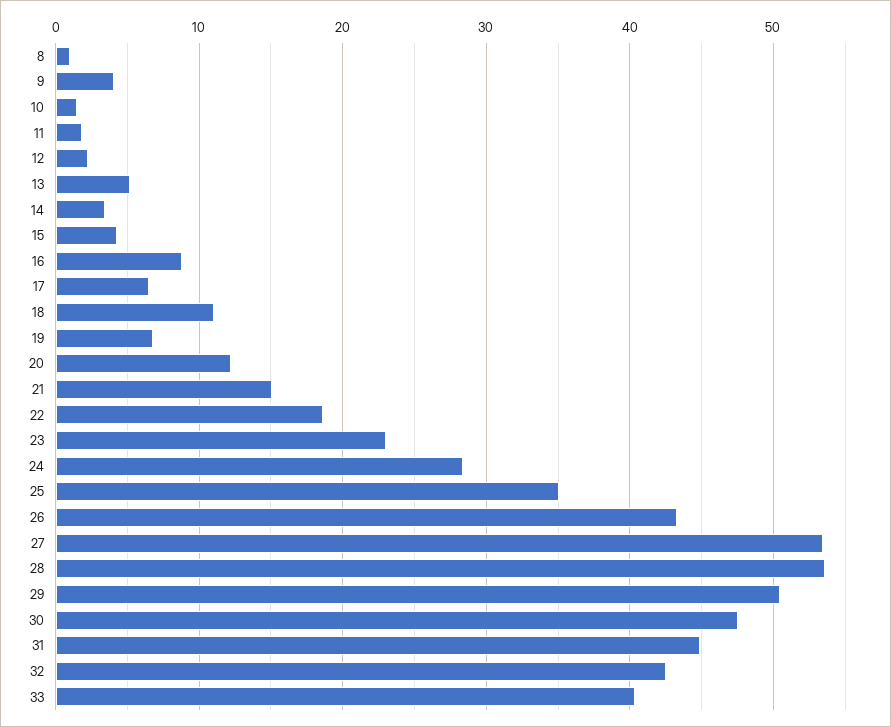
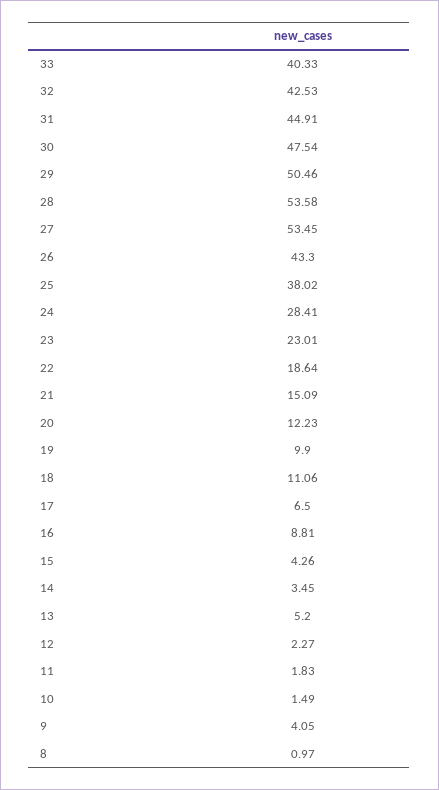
  {
    "8": 0.97,
    "9": 4.05,
    "10": 1.49,
    "11": 1.83,
    "12": 2.27,
    "13": 5.2,
    "14": 3.45,
    "15": 4.26,
    "16": 8.81,
    "17": 6.5,
    "18": 11.06,
-   "19": 7,
+   "19": 9.9,
    "20": 12.23,
    "21": 15.09,
    "22": 18.64,
    "23": 23.01,
    "24": 28.41,
-   "25": 35,
+   "25": 38.02,
    "26": 43.3,
    "27": 53.45,
    "28": 53.58,
    "29": 50.46,
    "30": 47.54,
    "31": 44.91,
    "32": 42.53,
    "33": 40.33
  }

